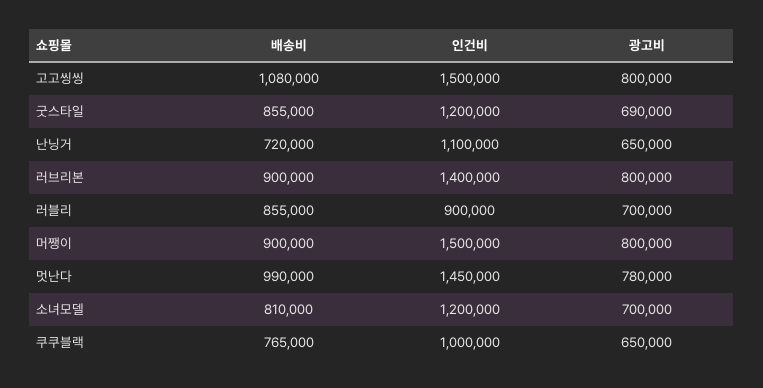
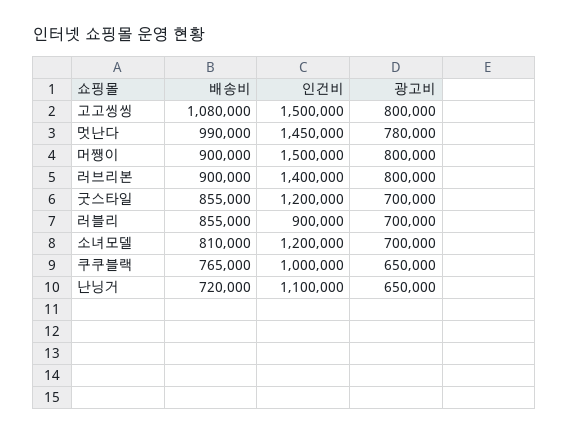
  {
    "배송비": {
      "고고씽씽": 1080000,
      "굿스타일": 855000,
      "난닝거": 720000,
      "러브리본": 900000,
      "러블리": 855000,
      "머쨍이": 900000,
      "멋난다": 990000,
      "소녀모델": 810000,
      "쿠쿠블랙": 765000
    },
    "인건비": {
      "고고씽씽": 1500000,
      "굿스타일": 1200000,
      "난닝거": 1100000,
      "러브리본": 1400000,
      "러블리": 900000,
      "머쨍이": 1500000,
      "멋난다": 1450000,
      "소녀모델": 1200000,
      "쿠쿠블랙": 1000000
    },
    "광고비": {
      "고고씽씽": 800000,
-     "굿스타일": 690000,
+     "굿스타일": 700000,
      "난닝거": 650000,
      "러브리본": 800000,
      "러블리": 700000,
      "머쨍이": 800000,
      "멋난다": 780000,
      "소녀모델": 700000,
      "쿠쿠블랙": 650000
    }
  }

